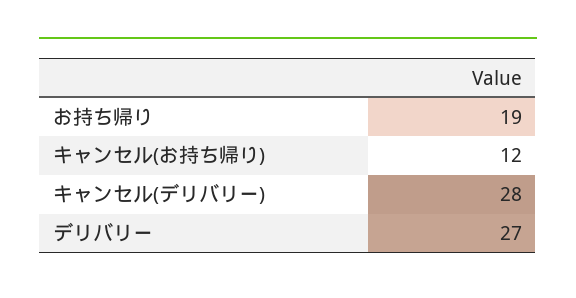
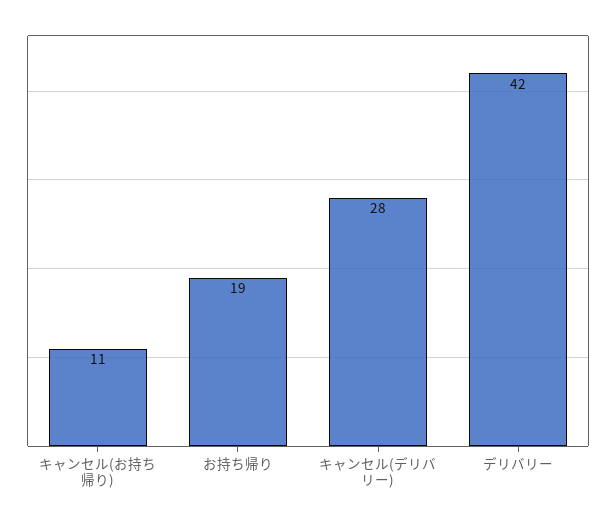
  {
    "お持ち帰り": 19,
-   "キャンセル(お持ち帰り)": 12,
+   "キャンセル(お持ち帰り)": 11,
    "キャンセル(デリバリー)": 28,
-   "デリバリー": 27
+   "デリバリー": 42
  }

